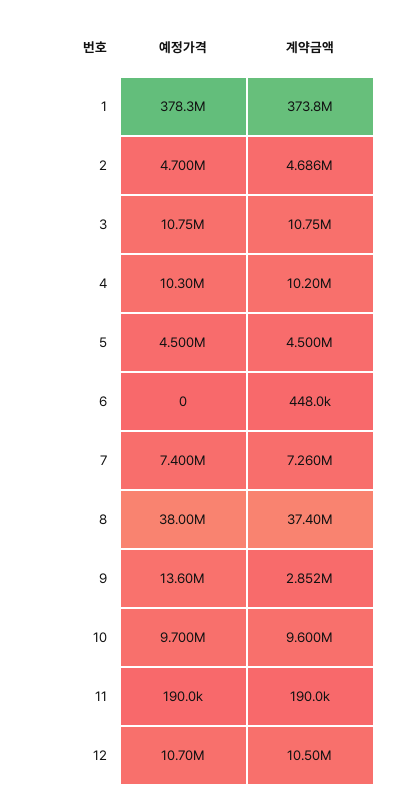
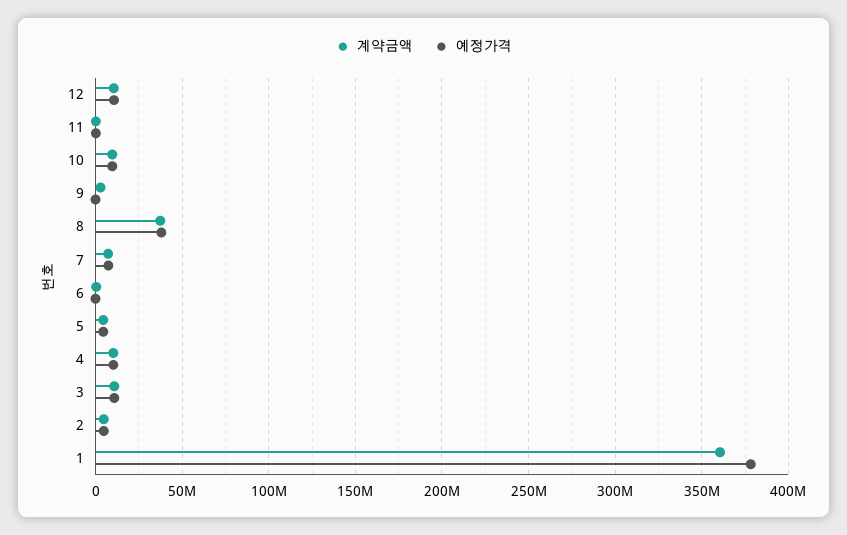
  {
    "예정가격": {
      "1": 378300000,
      "2": 4700000,
      "3": 10750000,
      "4": 10300000,
      "5": 4500000,
      "6": 0,
      "7": 7400000,
      "8": 38000000,
-     "9": 13600000,
+     "9": 0,
      "10": 9700000,
      "11": 190000,
      "12": 10700000
    },
    "계약금액": {
-     "1": 373800000,
+     "1": 360000000,
      "2": 4686000,
      "3": 10750000,
      "4": 10200000,
      "5": 4500000,
      "6": 448000,
      "7": 7260000,
      "8": 37400000,
      "9": 2852000,
      "10": 9600000,
      "11": 190000,
      "12": 10500000
    }
  }

